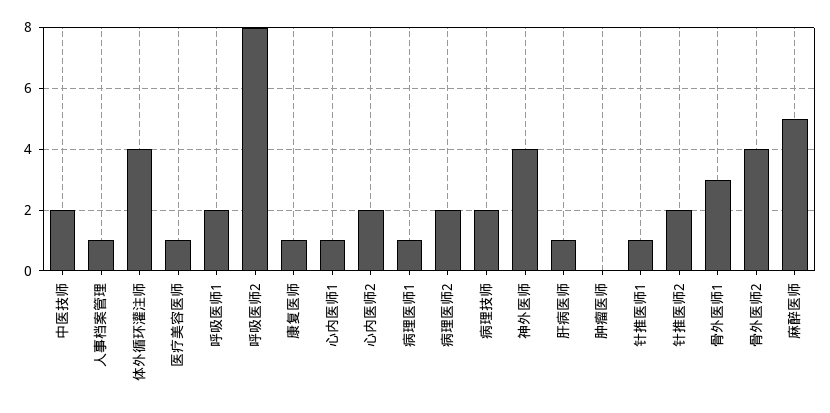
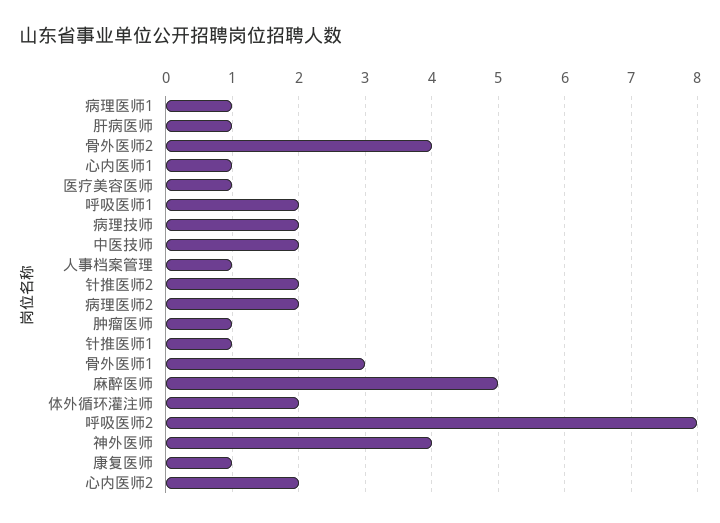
  {
    "中医技师": 2,
    "人事档案管理": 1,
-   "体外循环灌注师": 4,
+   "体外循环灌注师": 2,
    "医疗美容医师": 1,
    "呼吸医师1": 2,
    "呼吸医师2": 8,
    "康复医师": 1,
    "心内医师1": 1,
    "心内医师2": 2,
    "病理医师1": 1,
    "病理医师2": 2,
    "病理技师": 2,
    "神外医师": 4,
    "肝病医师": 1,
-   "肿瘤医师": 0,
+   "肿瘤医师": 1,
    "针推医师1": 1,
    "针推医师2": 2,
    "骨外医师1": 3,
    "骨外医师2": 4,
    "麻醉医师": 5
  }

